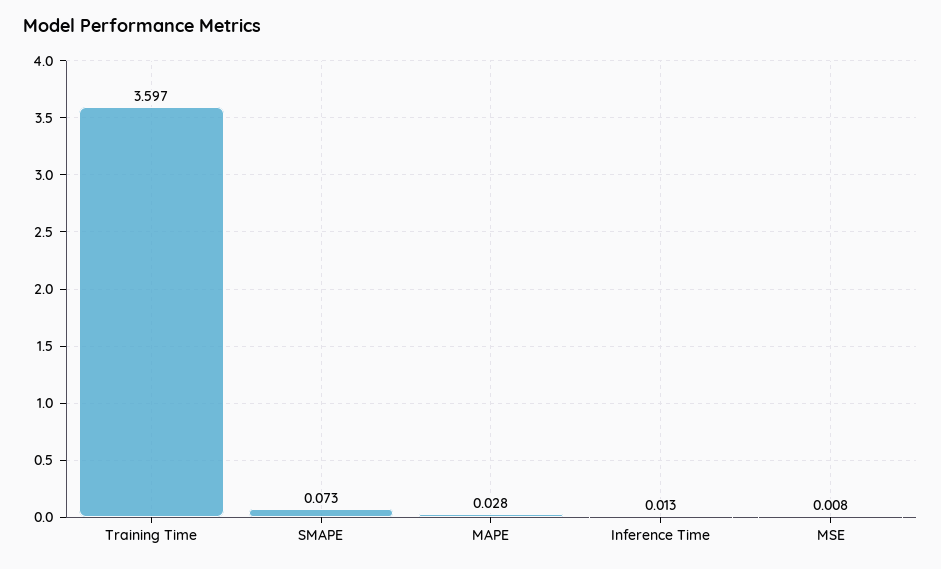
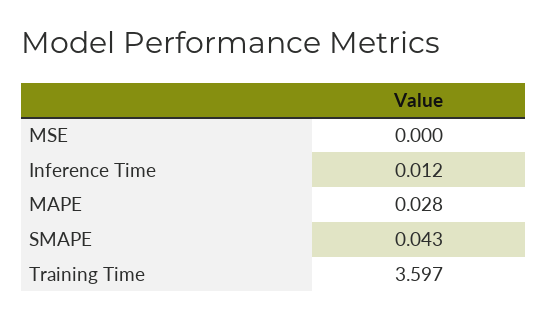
  {
    "Training Time": 3.597,
-   "SMAPE": 0.073,
+   "SMAPE": 0.043,
    "MAPE": 0.028,
-   "Inference Time": 0.013,
+   "Inference Time": 0.012,
-   "MSE": 0.008
+   "MSE": 0
  }

